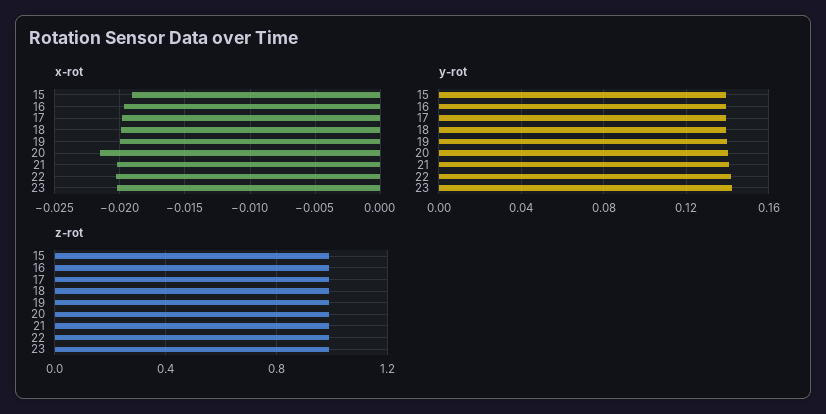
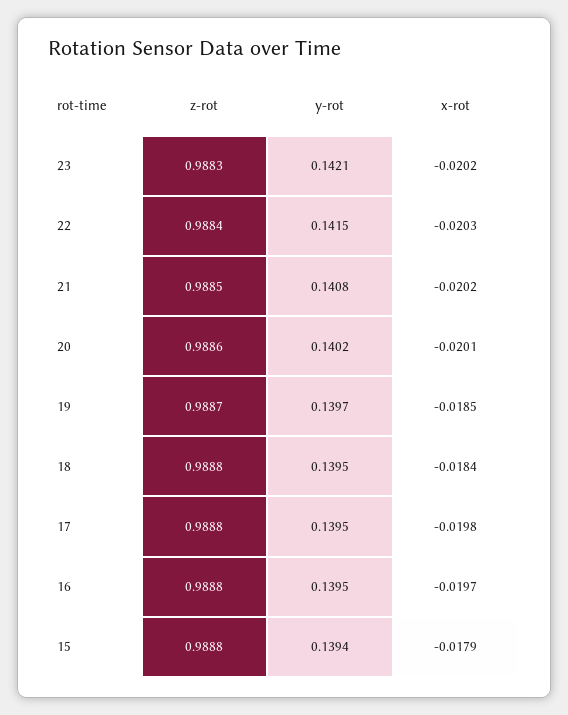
  {
    "x-rot": {
-     "15": -0.019,
+     "15": -0.0179,
      "16": -0.0197,
      "17": -0.0198,
-     "18": -0.02,
+     "18": -0.0184,
-     "19": -0.02,
+     "19": -0.0185,
-     "20": -0.0215,
+     "20": -0.0201,
      "21": -0.0202,
      "22": -0.0203,
      "23": -0.0202
    },
    "y-rot": {
      "15": 0.1394,
      "16": 0.1395,
      "17": 0.1395,
      "18": 0.1395,
      "19": 0.1397,
      "20": 0.1402,
      "21": 0.1408,
      "22": 0.1415,
      "23": 0.1421
    },
    "z-rot": {
      "15": 0.9888,
      "16": 0.9888,
      "17": 0.9888,
      "18": 0.9888,
      "19": 0.9887,
      "20": 0.9886,
      "21": 0.9885,
      "22": 0.9884,
      "23": 0.9883
    }
  }

